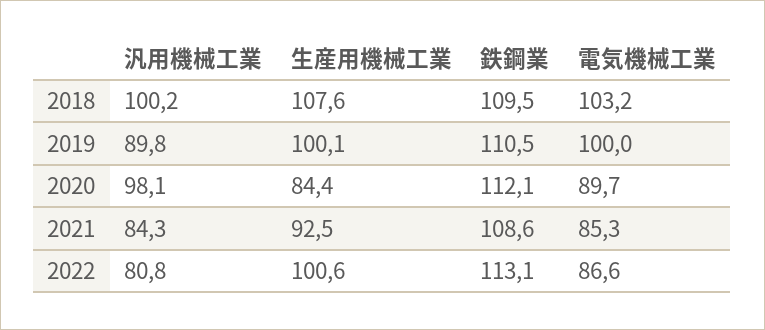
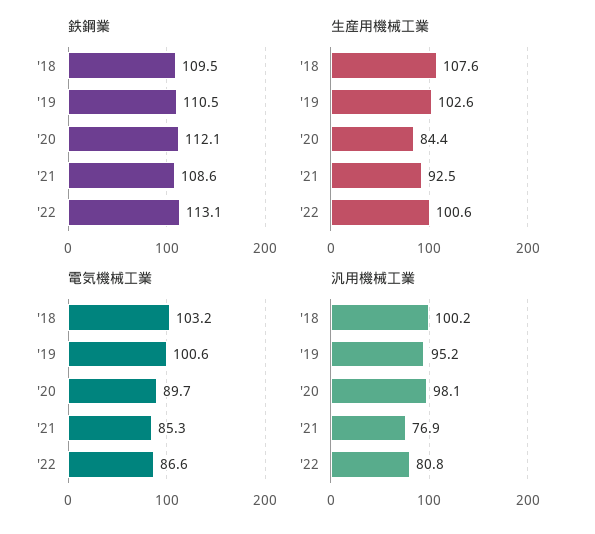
  {
    "汎用機械工業": {
      "2018": 100.2,
-     "2019": 89.8,
+     "2019": 95.2,
      "2020": 98.1,
-     "2021": 84.3,
+     "2021": 76.9,
      "2022": 80.8
    },
    "生産用機械工業": {
      "2018": 107.6,
-     "2019": 100.1,
+     "2019": 102.6,
      "2020": 84.4,
      "2021": 92.5,
      "2022": 100.6
    },
    "鉄鋼業": {
      "2018": 109.5,
      "2019": 110.5,
      "2020": 112.1,
      "2021": 108.6,
      "2022": 113.1
    },
    "電気機械工業": {
      "2018": 103.2,
-     "2019": 100,
+     "2019": 100.6,
      "2020": 89.7,
      "2021": 85.3,
      "2022": 86.6
    }
  }

